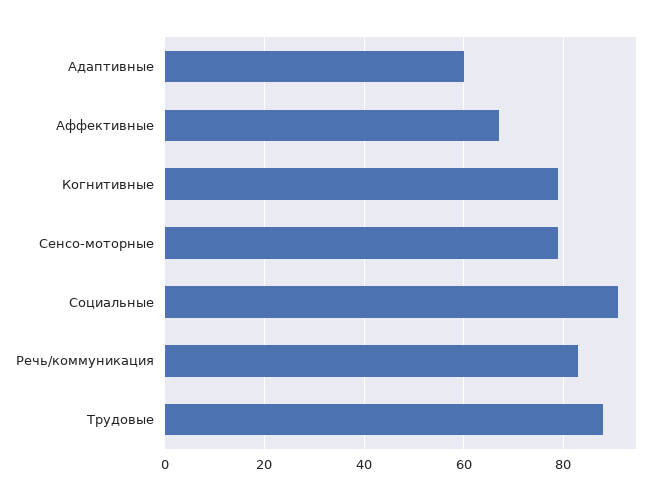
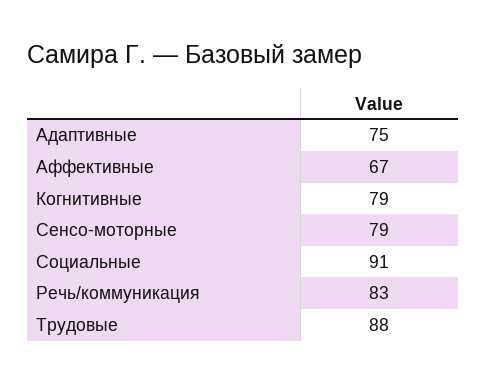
  {
-   "Адаптивные": 60,
+   "Адаптивные": 75,
    "Аффективные": 67,
    "Когнитивные": 79,
    "Сенсо-моторные": 79,
    "Социальные": 91,
    "Речь/коммуникация": 83,
    "Трудовые": 88
  }

